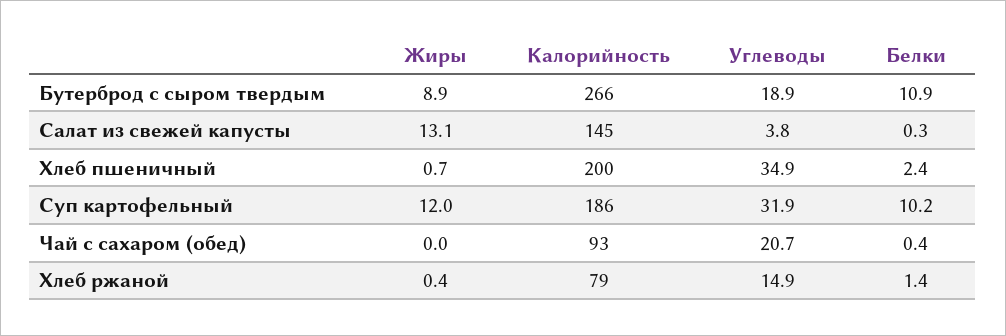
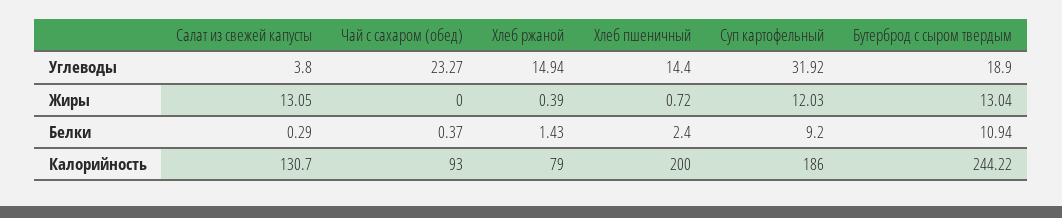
  {
    "Жиры": {
-     "Бутерброд с сыром твердым": 8.9,
+     "Бутерброд с сыром твердым": 13.04,
      "Салат из свежей капусты": 13.05,
      "Хлеб пшеничный": 0.72,
      "Суп картофельный": 12.03,
      "Чай с сахаром (обед)": 0,
      "Хлеб ржаной": 0.39
    },
    "Калорийность": {
-     "Бутерброд с сыром твердым": 266,
+     "Бутерброд с сыром твердым": 244.22,
-     "Салат из свежей капусты": 145,
+     "Салат из свежей капусты": 130.7,
      "Хлеб пшеничный": 200,
      "Суп картофельный": 186,
      "Чай с сахаром (обед)": 93,
      "Хлеб ржаной": 79
    },
    "Углеводы": {
      "Бутерброд с сыром твердым": 18.9,
      "Салат из свежей капусты": 3.8,
-     "Хлеб пшеничный": 34.9,
+     "Хлеб пшеничный": 14.4,
      "Суп картофельный": 31.92,
-     "Чай с сахаром (обед)": 20.7,
+     "Чай с сахаром (обед)": 23.27,
      "Хлеб ржаной": 14.94
    },
    "Белки": {
      "Бутерброд с сыром твердым": 10.94,
      "Салат из свежей капусты": 0.29,
      "Хлеб пшеничный": 2.4,
-     "Суп картофельный": 10.2,
+     "Суп картофельный": 9.2,
      "Чай с сахаром (обед)": 0.37,
      "Хлеб ржаной": 1.43
    }
  }

